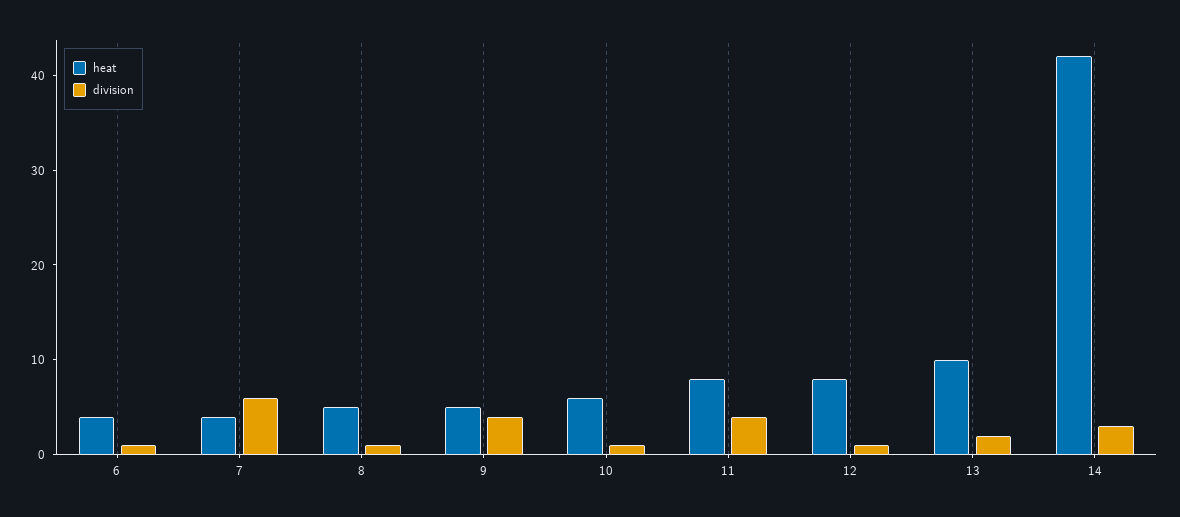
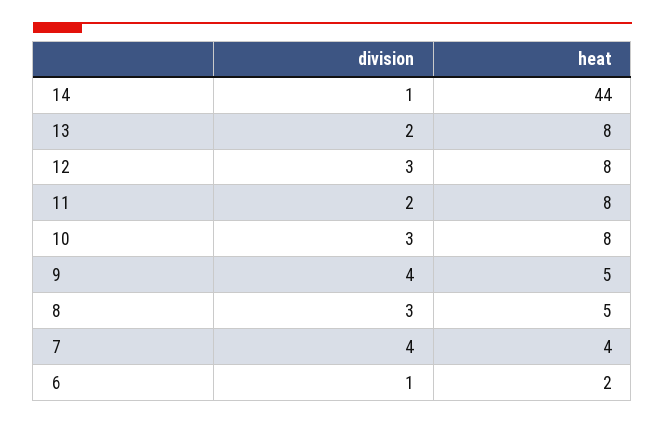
  {
    "heat": {
-     "6": 4,
+     "6": 2,
      "7": 4,
      "8": 5,
      "9": 5,
-     "10": 6,
+     "10": 8,
      "11": 8,
      "12": 8,
-     "13": 10,
+     "13": 8,
-     "14": 42
+     "14": 44
    },
    "division": {
      "6": 1,
-     "7": 6,
+     "7": 4,
-     "8": 1,
+     "8": 3,
      "9": 4,
-     "10": 1,
+     "10": 3,
-     "11": 4,
+     "11": 2,
-     "12": 1,
+     "12": 3,
      "13": 2,
-     "14": 3
+     "14": 1
    }
  }

